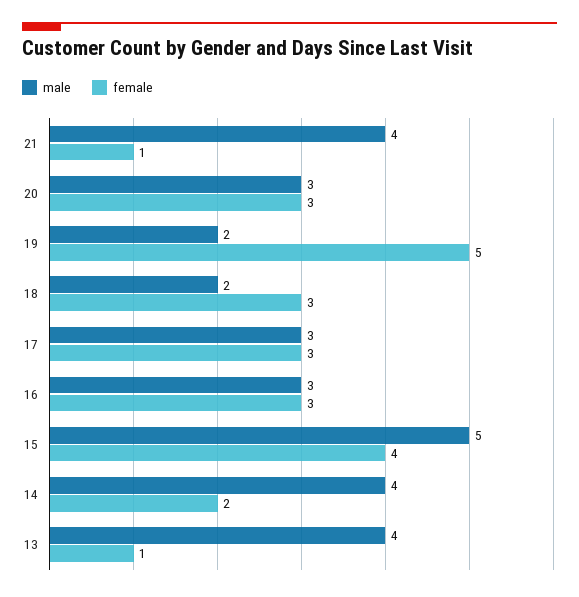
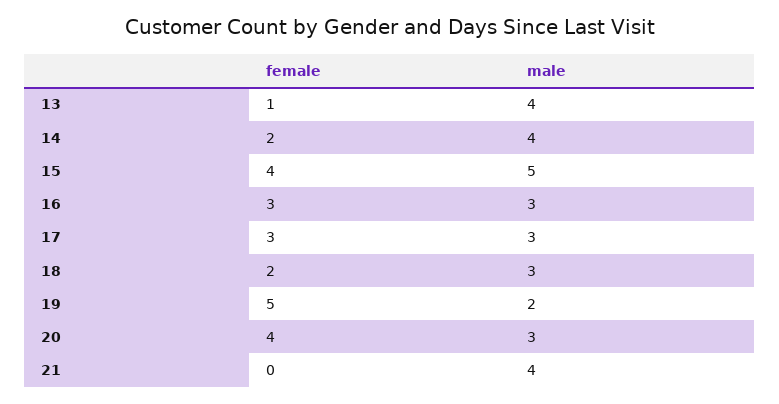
  {
    "male": {
      "21": 4,
      "20": 3,
      "19": 2,
-     "18": 2,
+     "18": 3,
      "17": 3,
      "16": 3,
      "15": 5,
      "14": 4,
      "13": 4
    },
    "female": {
-     "21": 1,
+     "21": 0,
-     "20": 3,
+     "20": 4,
      "19": 5,
-     "18": 3,
+     "18": 2,
      "17": 3,
      "16": 3,
      "15": 4,
      "14": 2,
      "13": 1
    }
  }

